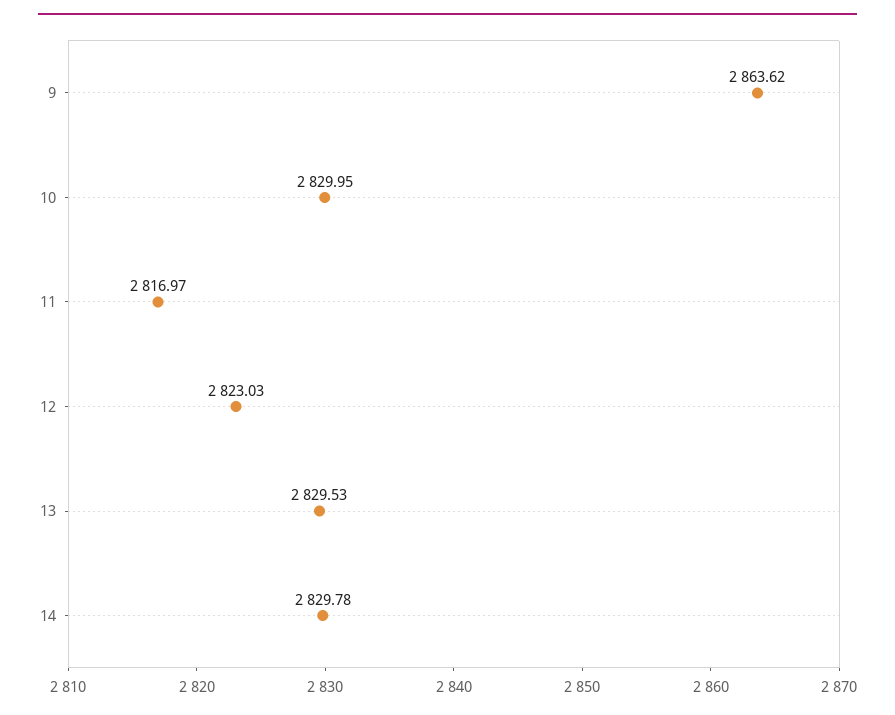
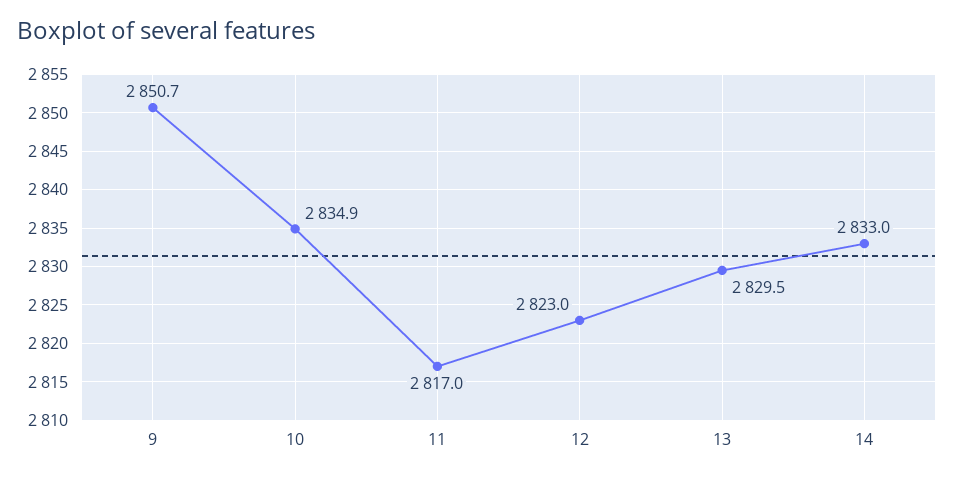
  {
-   "9": 2863.62,
+   "9": 2850.7,
-   "10": 2829.95,
+   "10": 2834.9,
    "11": 2816.97,
    "12": 2823.03,
    "13": 2829.53,
-   "14": 2829.78
+   "14": 2833
  }

